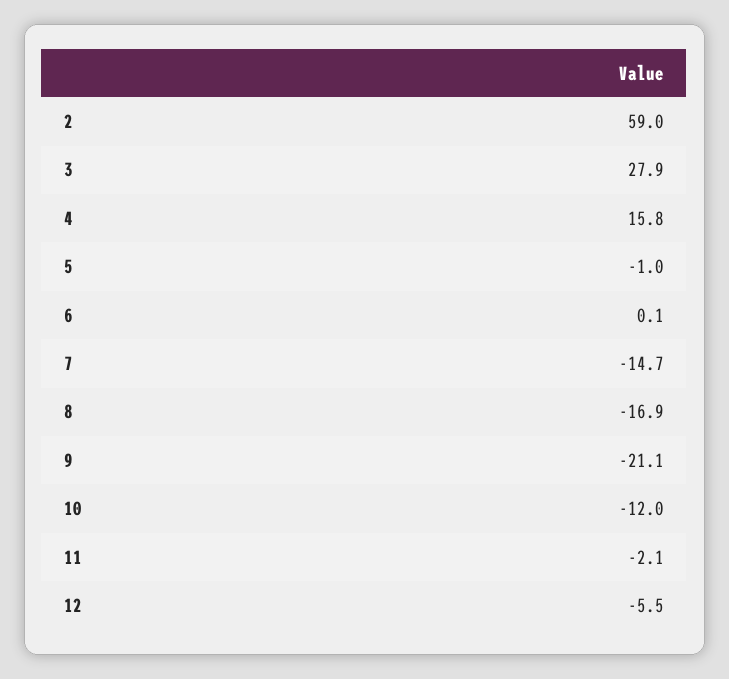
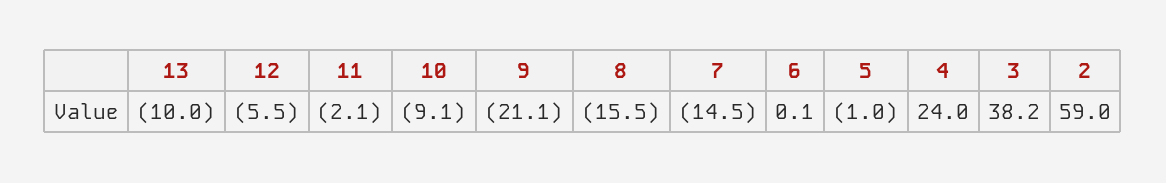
  {
    "2": 59,
-   "3": 27.9,
+   "3": 38.2,
-   "4": 15.8,
+   "4": 24,
    "5": -1,
    "6": 0.1,
-   "7": -14.7,
+   "7": -14.5,
-   "8": -16.9,
+   "8": -15.5,
    "9": -21.1,
-   "10": -12,
+   "10": -9.1,
    "11": -2.1,
-   "12": -5.5
+   "12": -5.5,
+   "13": -10
  }

